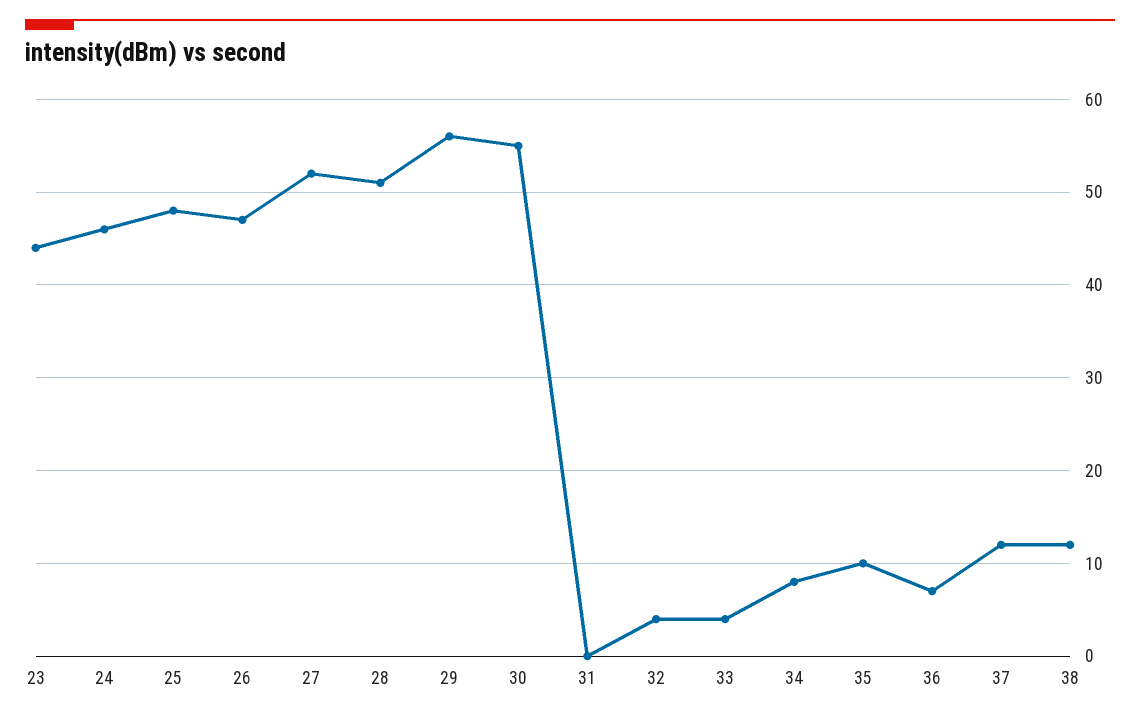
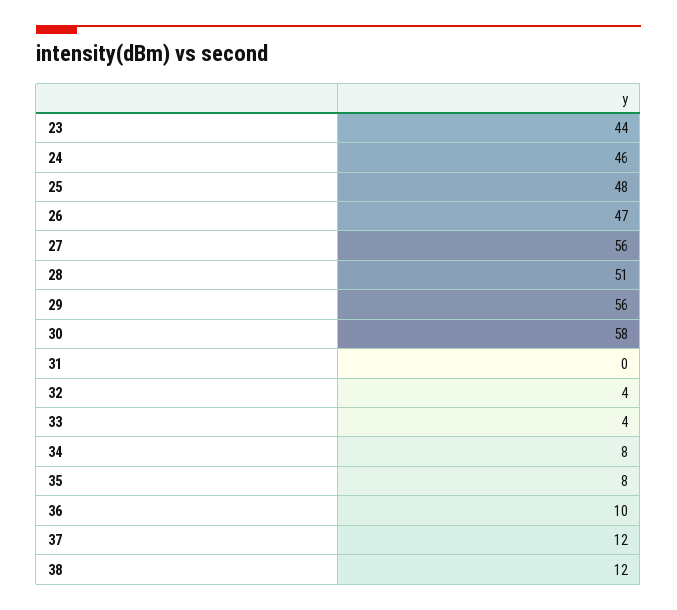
  {
    "23": 44,
    "24": 46,
    "25": 48,
    "26": 47,
-   "27": 52,
+   "27": 56,
    "28": 51,
    "29": 56,
-   "30": 55,
+   "30": 58,
    "31": 0,
    "32": 4,
    "33": 4,
    "34": 8,
-   "35": 10,
+   "35": 8,
-   "36": 7,
+   "36": 10,
    "37": 12,
    "38": 12
  }

